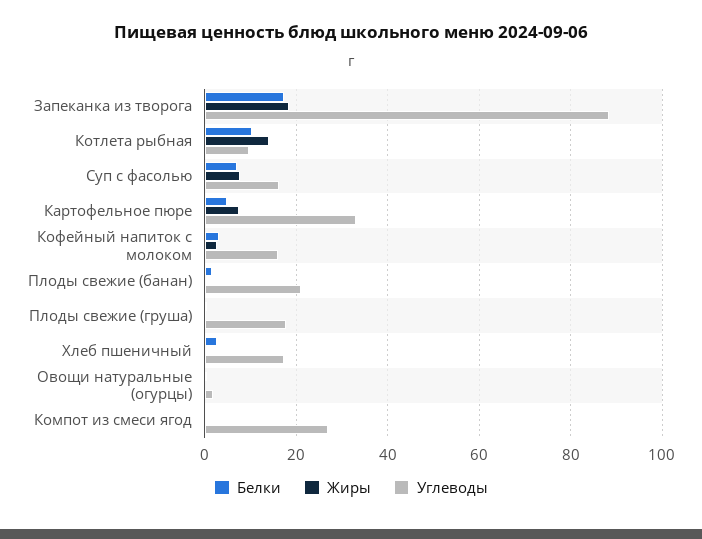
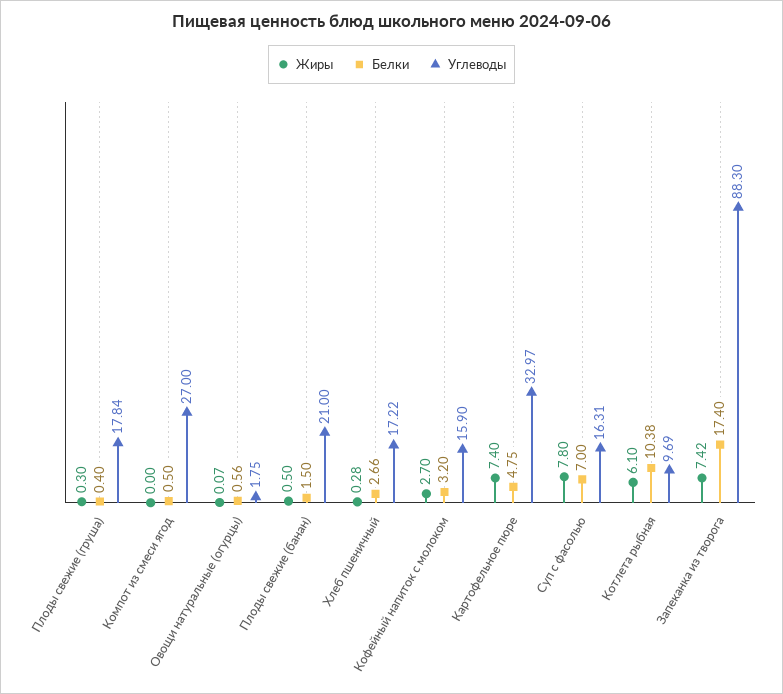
  {
    "Белки": {
      "Запеканка из творога": 17.4,
      "Котлета рыбная": 10.38,
      "Суп с фасолью": 7,
      "Картофельное пюре": 4.75,
      "Кофейный напиток с молоком": 3.2,
      "Плоды свежие (банан)": 1.5,
      "Плоды свежие (груша)": 0.4,
      "Хлеб пшеничный": 2.66,
      "Овощи натуральные (огурцы)": 0.56,
      "Компот из смеси ягод": 0.5
    },
    "Жиры": {
-     "Запеканка из творога": 18,
+     "Запеканка из творога": 7.42,
-     "Котлета рыбная": 14,
+     "Котлета рыбная": 6.1,
      "Суп с фасолью": 7.8,
      "Картофельное пюре": 7.4,
      "Кофейный напиток с молоком": 2.7,
      "Плоды свежие (банан)": 0.5,
      "Плоды свежие (груша)": 0.3,
      "Хлеб пшеничный": 0.28,
      "Овощи натуральные (огурцы)": 0.07,
      "Компот из смеси ягод": 0
    },
    "Углеводы": {
      "Запеканка из творога": 88.3,
      "Котлета рыбная": 9.69,
      "Суп с фасолью": 16.31,
      "Картофельное пюре": 32.97,
      "Кофейный напиток с молоком": 15.9,
      "Плоды свежие (банан)": 21,
      "Плоды свежие (груша)": 17.84,
      "Хлеб пшеничный": 17.22,
      "Овощи натуральные (огурцы)": 1.75,
      "Компот из смеси ягод": 27
    }
  }

